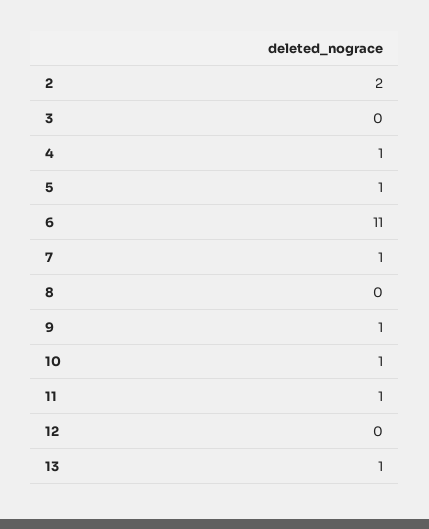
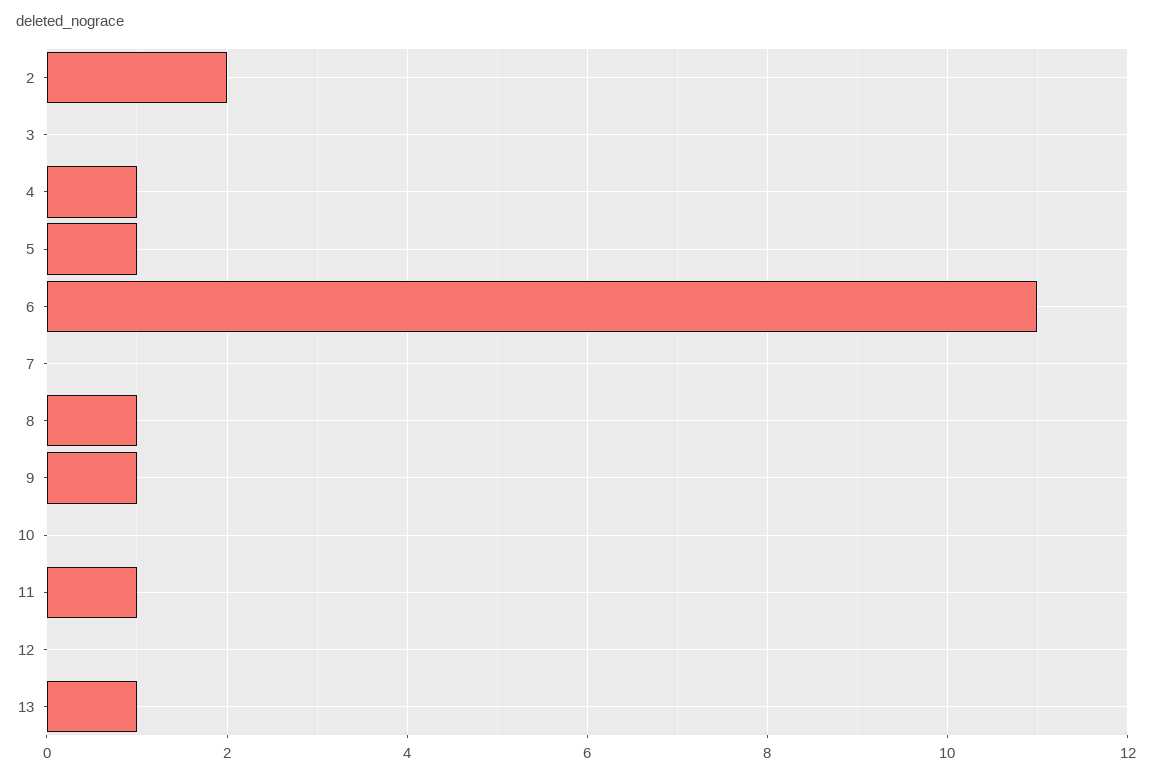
  {
    "2": 2,
    "3": 0,
    "4": 1,
    "5": 1,
    "6": 11,
-   "7": 1,
+   "7": 0,
-   "8": 0,
+   "8": 1,
    "9": 1,
-   "10": 1,
+   "10": 0,
    "11": 1,
    "12": 0,
    "13": 1
  }

